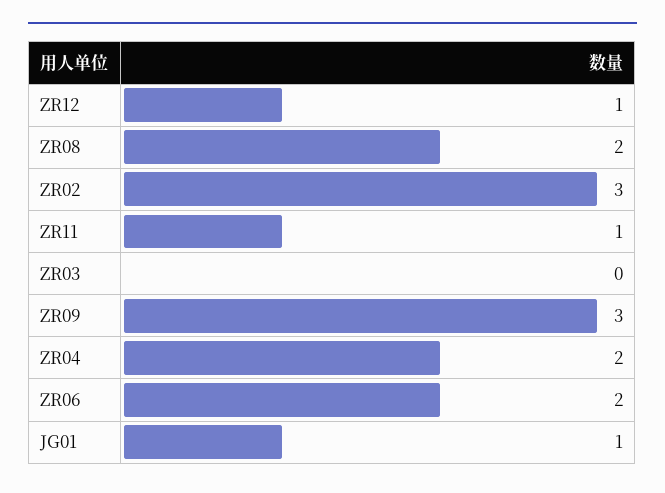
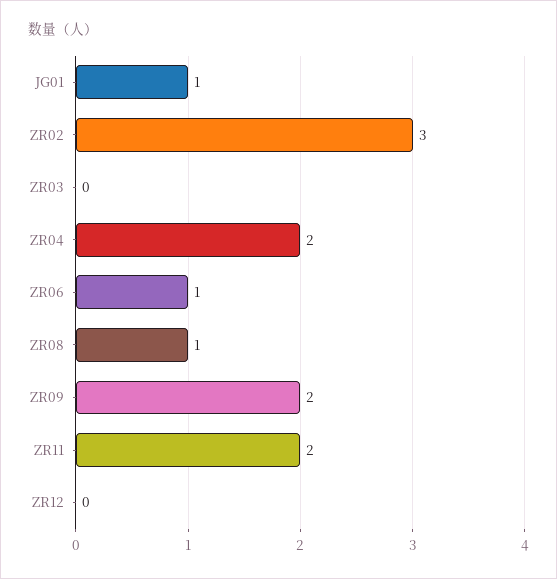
  {
-   "ZR12": 1,
+   "ZR12": 0,
-   "ZR08": 2,
+   "ZR08": 1,
    "ZR02": 3,
-   "ZR11": 1,
+   "ZR11": 2,
    "ZR03": 0,
-   "ZR09": 3,
+   "ZR09": 2,
    "ZR04": 2,
-   "ZR06": 2,
+   "ZR06": 1,
    "JG01": 1
  }

